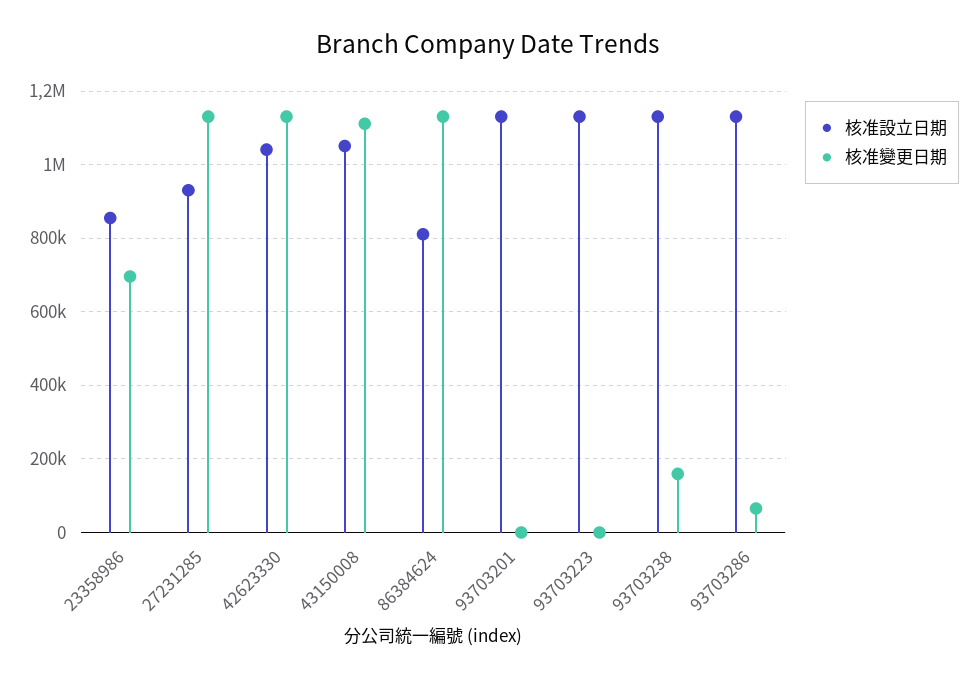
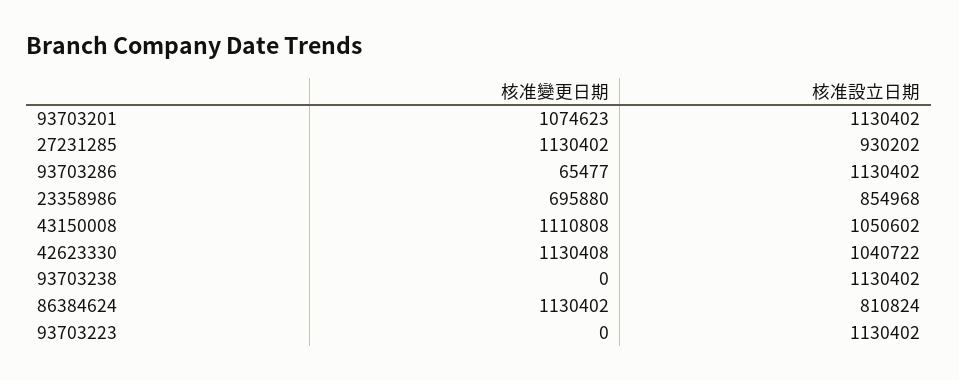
  {
    "核准設立日期": {
      "23358986": 854968,
      "27231285": 930202,
      "42623330": 1040722,
      "43150008": 1050602,
      "86384624": 810824,
      "93703201": 1130402,
      "93703223": 1130402,
      "93703238": 1130402,
      "93703286": 1130402
    },
    "核准變更日期": {
      "23358986": 695880,
      "27231285": 1130402,
      "42623330": 1130408,
      "43150008": 1110808,
      "86384624": 1130402,
-     "93703201": 0,
+     "93703201": 1074623,
      "93703223": 0,
-     "93703238": 160000,
+     "93703238": 0,
      "93703286": 65477
    }
  }

